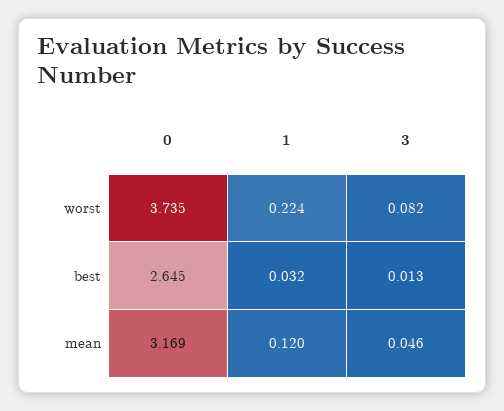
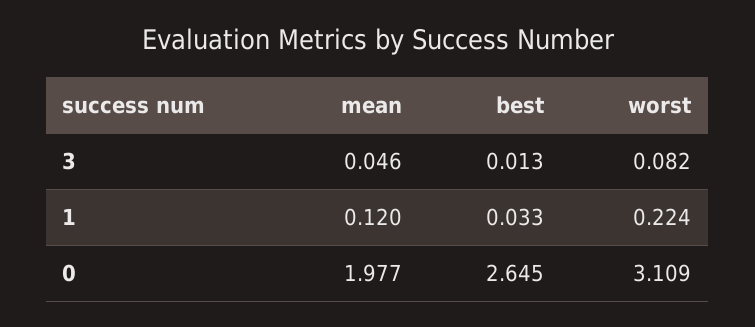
  {
    "0": {
-     "worst": 3.735,
+     "worst": 3.109,
      "best": 2.645,
-     "mean": 3.169
+     "mean": 1.977
    },
    "1": {
      "worst": 0.224,
-     "best": 0.032,
+     "best": 0.033,
      "mean": 0.12
    },
    "3": {
      "worst": 0.082,
      "best": 0.013,
      "mean": 0.046
    }
  }

